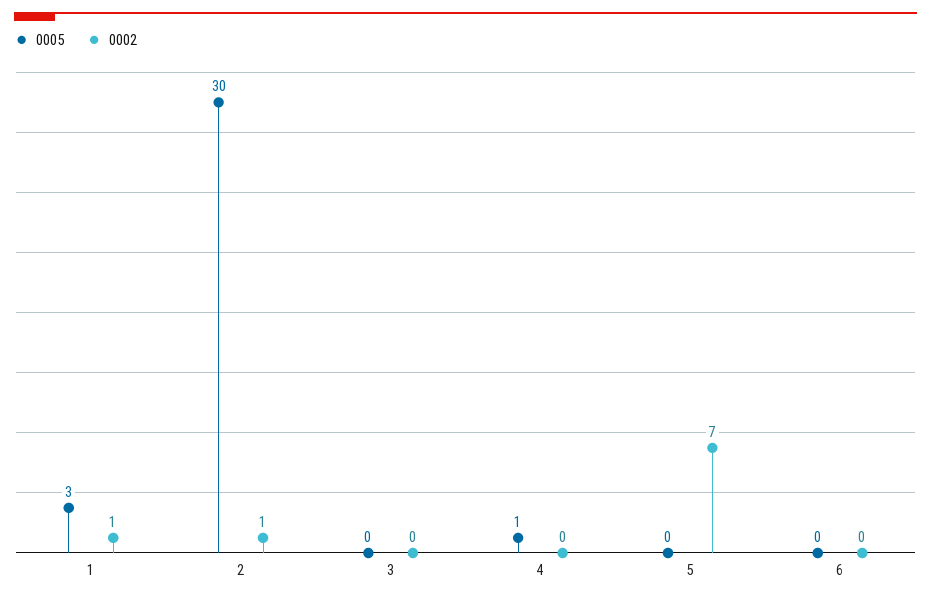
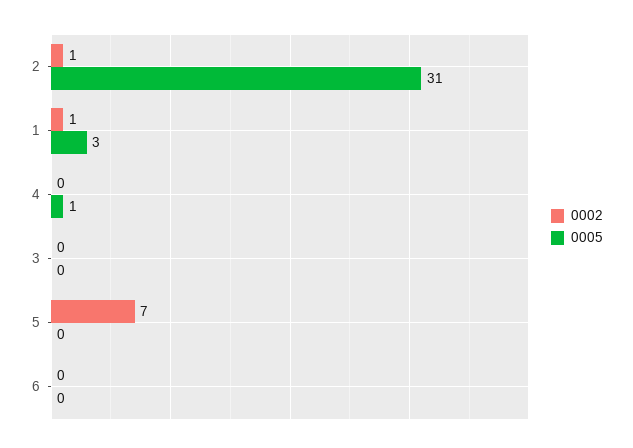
  {
    "0005": {
      "1": 3,
-     "2": 30,
+     "2": 31,
      "3": 0,
      "4": 1,
      "5": 0,
      "6": 0
    },
    "0002": {
      "1": 1,
      "2": 1,
      "3": 0,
      "4": 0,
      "5": 7,
      "6": 0
    }
  }

